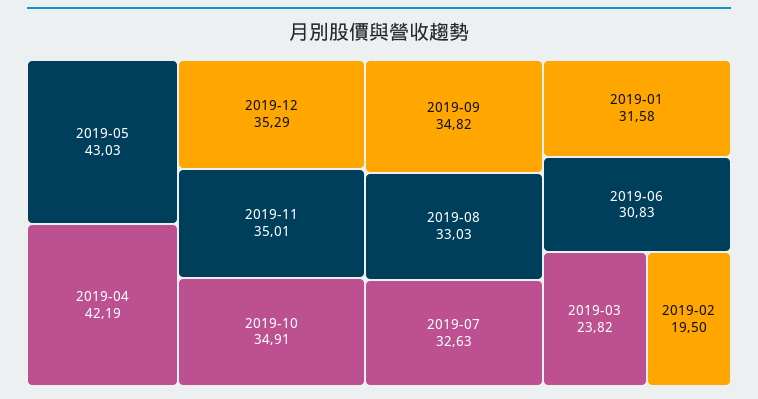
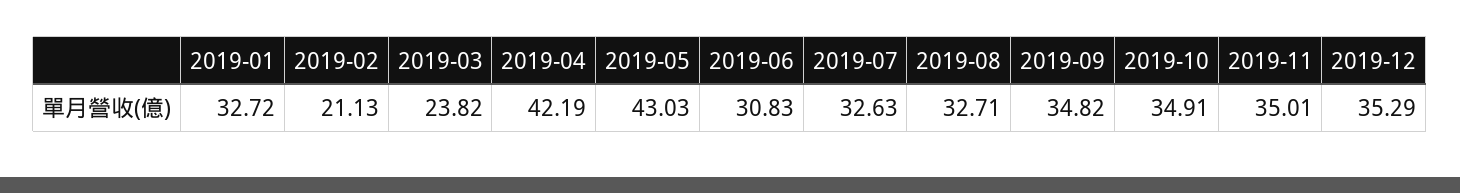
  {
    "2019-05": 43.03,
    "2019-04": 42.19,
    "2019-12": 35.29,
    "2019-11": 35.01,
    "2019-10": 34.91,
    "2019-09": 34.82,
-   "2019-08": 33.03,
+   "2019-08": 32.71,
    "2019-07": 32.63,
-   "2019-01": 31.58,
+   "2019-01": 32.72,
    "2019-06": 30.83,
    "2019-03": 23.82,
-   "2019-02": 19.5
+   "2019-02": 21.13
  }

